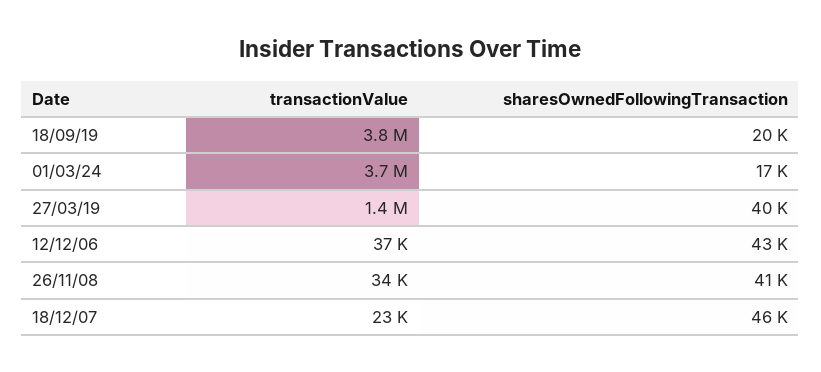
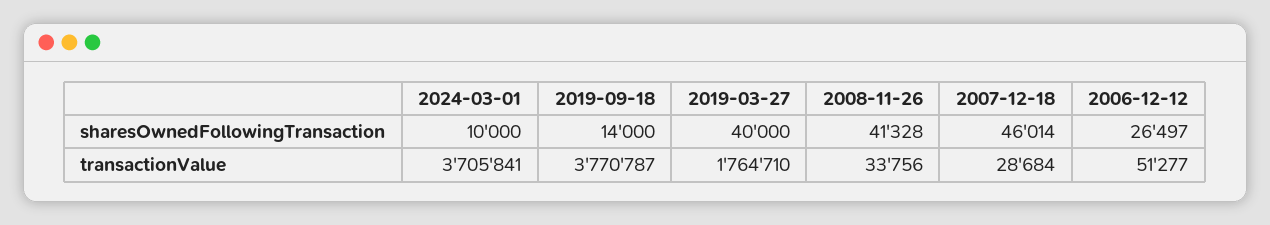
  {
    "transactionValue": {
      "18/09/19": 3770787,
      "01/03/24": 3705841,
-     "27/03/19": 1400000,
+     "27/03/19": 1764710,
-     "12/12/06": 37000,
+     "12/12/06": 51277,
      "26/11/08": 33756,
-     "18/12/07": 23000
+     "18/12/07": 28684
    },
    "sharesOwnedFollowingTransaction": {
-     "18/09/19": 20000,
+     "18/09/19": 14000,
-     "01/03/24": 17000,
+     "01/03/24": 10000,
      "27/03/19": 40000,
-     "12/12/06": 43000,
+     "12/12/06": 26497,
      "26/11/08": 41328,
      "18/12/07": 46014
    }
  }

